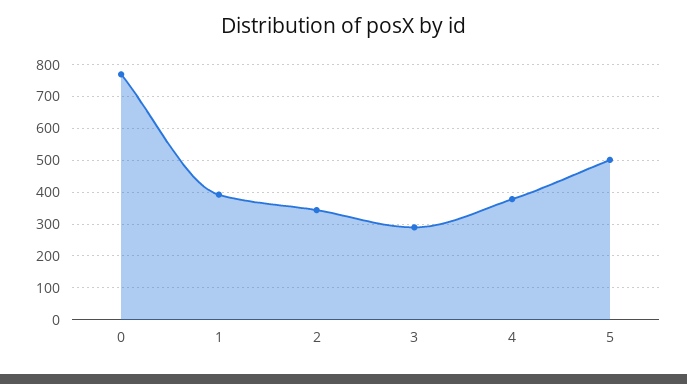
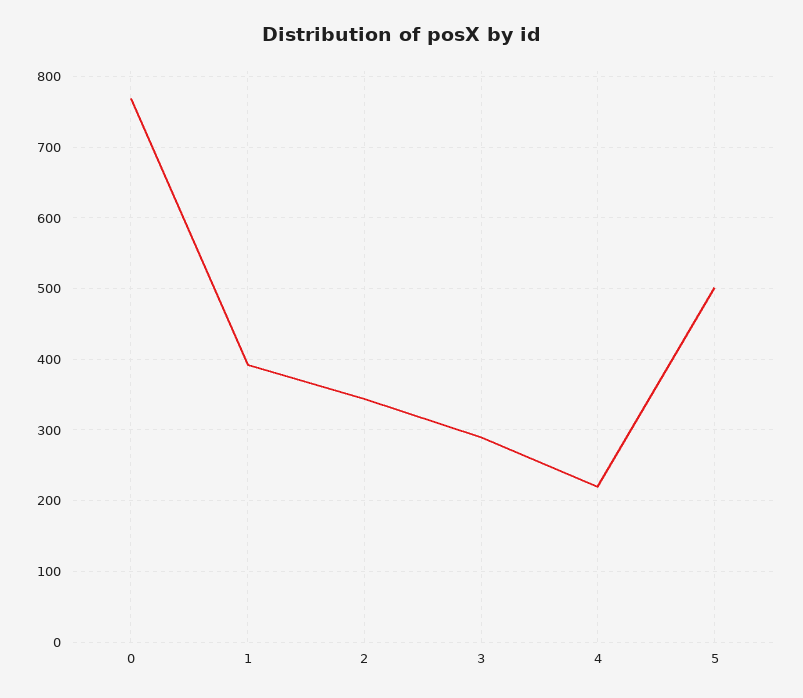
  {
    "0": 770,
    "1": 390,
    "2": 340,
    "3": 290,
-   "4": 380,
+   "4": 220,
    "5": 500
  }

